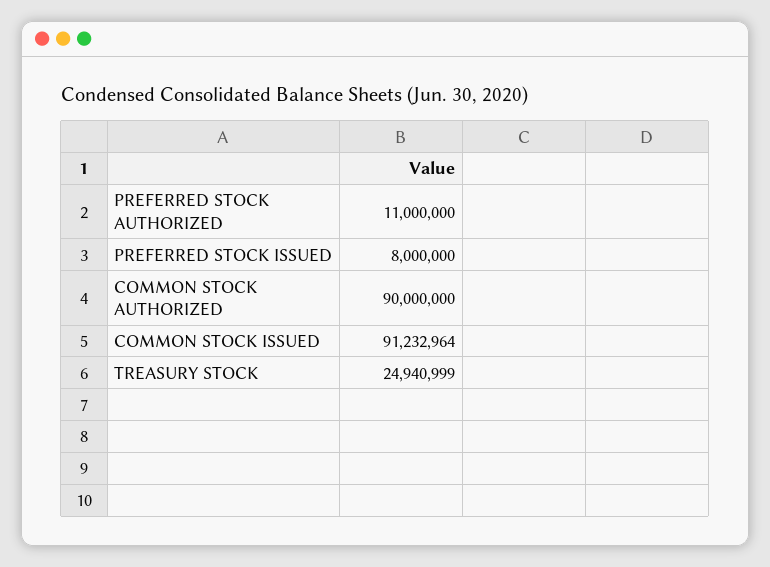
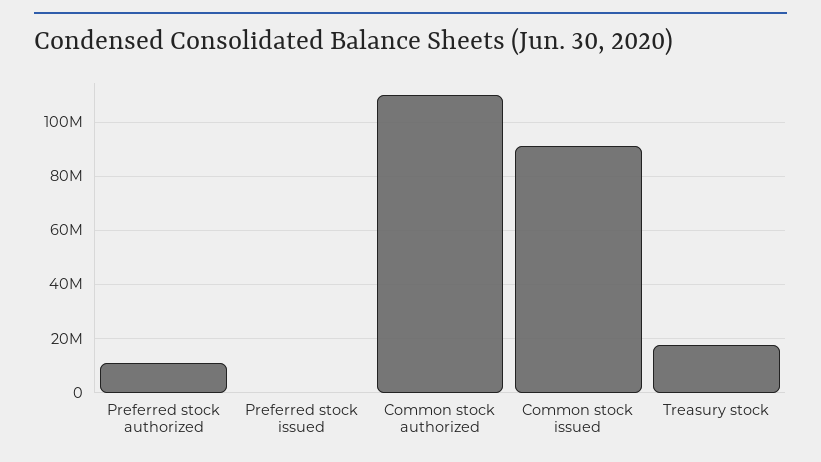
  {
    "PREFERRED STOCK AUTHORIZED": 11000000,
-   "PREFERRED STOCK ISSUED": 8000000,
+   "PREFERRED STOCK ISSUED": 0,
-   "COMMON STOCK AUTHORIZED": 90000000,
+   "COMMON STOCK AUTHORIZED": 110000000,
    "COMMON STOCK ISSUED": 91232964,
-   "TREASURY STOCK": 24940999
+   "TREASURY STOCK": 17500000
  }

